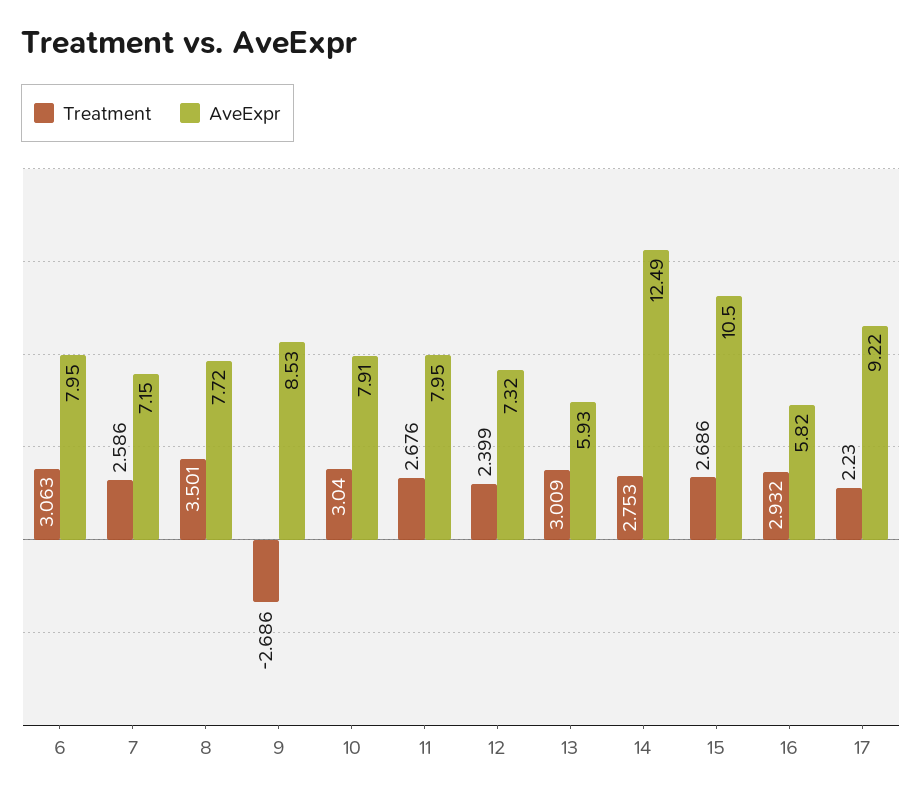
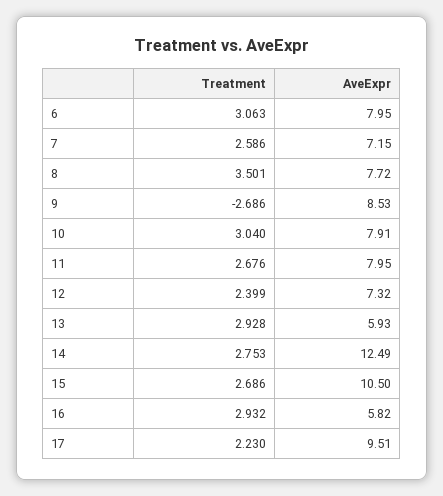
  {
    "Treatment": {
      "6": 3.063,
      "7": 2.586,
      "8": 3.501,
      "9": -2.686,
      "10": 3.04,
      "11": 2.676,
      "12": 2.399,
-     "13": 3.009,
+     "13": 2.928,
      "14": 2.753,
      "15": 2.686,
      "16": 2.932,
      "17": 2.23
    },
    "AveExpr": {
      "6": 7.95,
      "7": 7.15,
      "8": 7.72,
      "9": 8.53,
      "10": 7.91,
      "11": 7.95,
      "12": 7.32,
      "13": 5.93,
      "14": 12.49,
      "15": 10.5,
      "16": 5.82,
-     "17": 9.22
+     "17": 9.51
    }
  }

